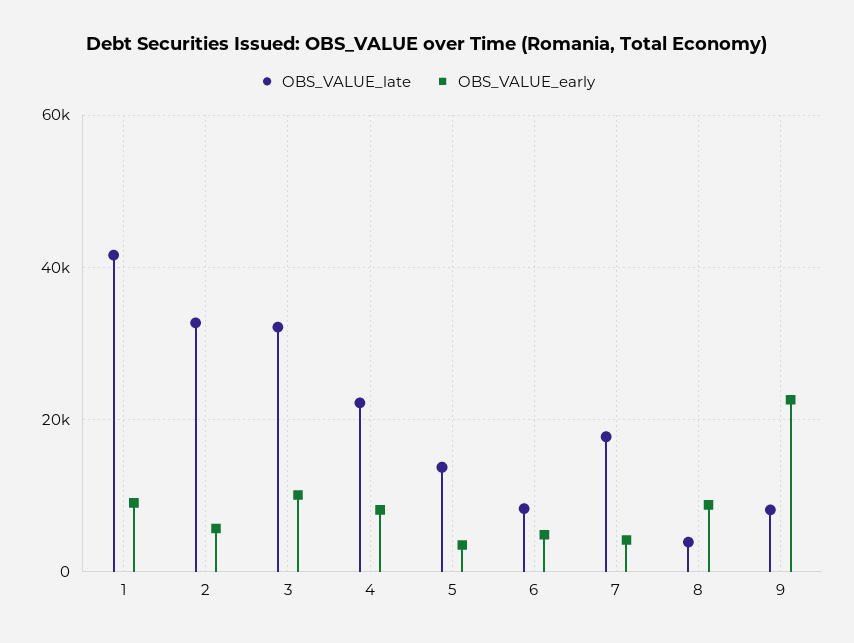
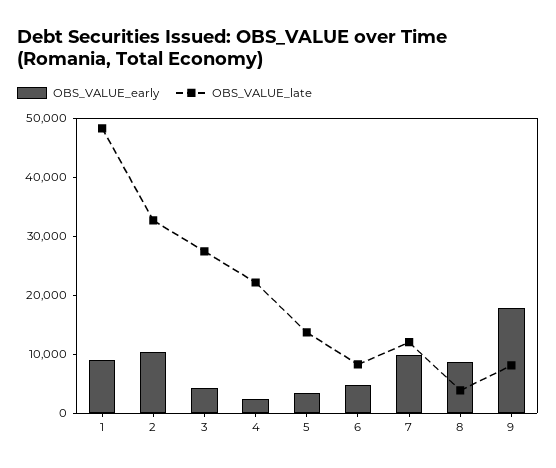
  {
    "OBS_VALUE_late": {
-     "1": 42000,
+     "1": 48000,
      "2": 32000,
-     "3": 32000,
+     "3": 28000,
      "4": 22000,
      "5": 14000,
      "6": 8000,
-     "7": 18000,
+     "7": 12000,
      "8": 4000,
      "9": 8000
    },
    "OBS_VALUE_early": {
      "1": 10000,
-     "2": 6000,
+     "2": 10000,
-     "3": 10000,
+     "3": 4000,
-     "4": 8000,
+     "4": 2000,
      "5": 4000,
      "6": 4000,
-     "7": 4000,
+     "7": 10000,
      "8": 8000,
-     "9": 22000
+     "9": 18000
    }
  }

